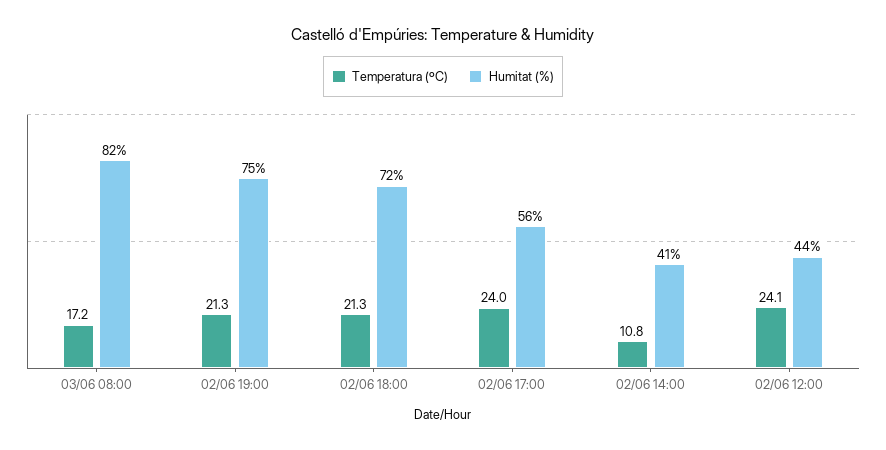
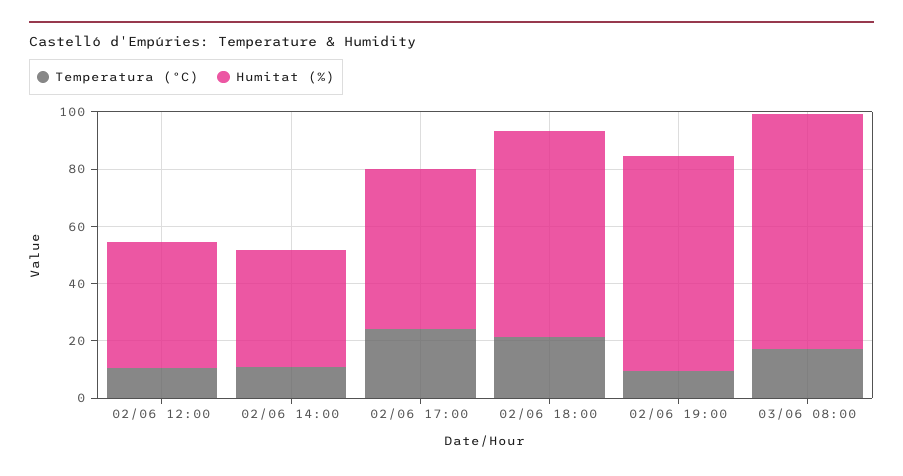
  {
    "Temperatura (ºC)": {
      "03/06 08:00": 17.2,
-     "02/06 19:00": 21.3,
+     "02/06 19:00": 10,
      "02/06 18:00": 21.3,
      "02/06 17:00": 24,
      "02/06 14:00": 10.8,
-     "02/06 12:00": 24.1
+     "02/06 12:00": 10
    },
    "Humitat (%)": {
      "03/06 08:00": 82,
      "02/06 19:00": 75,
      "02/06 18:00": 72,
      "02/06 17:00": 56,
      "02/06 14:00": 41,
      "02/06 12:00": 44
    }
  }

